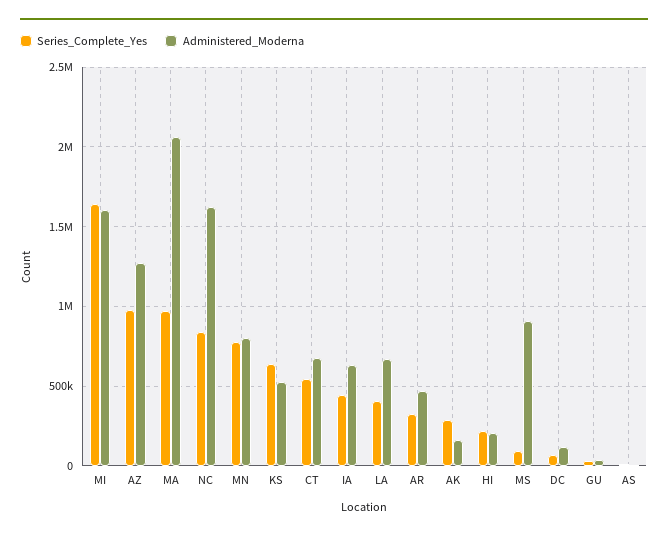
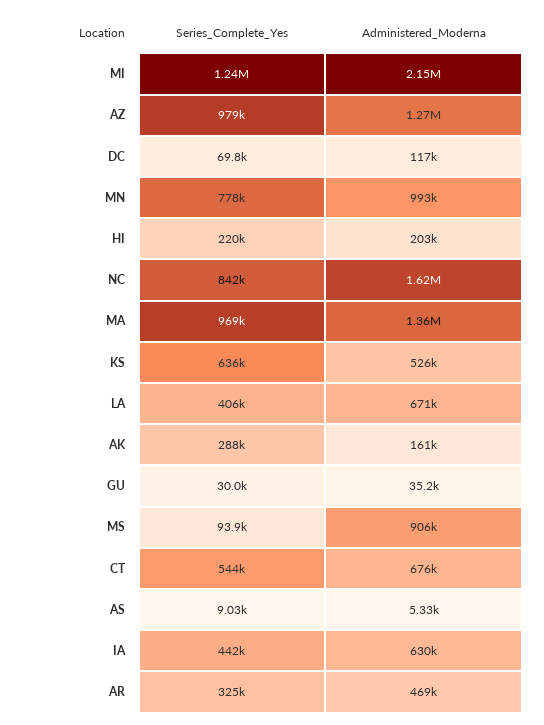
  {
    "Series_Complete_Yes": {
-     "MI": 1650000,
+     "MI": 1240000,
      "AZ": 979000,
      "MA": 969000,
      "NC": 842000,
      "MN": 778000,
      "KS": 636000,
      "CT": 544000,
      "IA": 442000,
      "LA": 406000,
      "AR": 325000,
      "AK": 288000,
      "HI": 220000,
      "MS": 93900,
      "DC": 69800,
      "GU": 30000,
      "AS": 9030
    },
    "Administered_Moderna": {
-     "MI": 1600000,
+     "MI": 2150000,
      "AZ": 1270000,
-     "MA": 2050000,
+     "MA": 1360000,
      "NC": 1620000,
-     "MN": 800000,
+     "MN": 993000,
      "KS": 526000,
      "CT": 676000,
      "IA": 630000,
      "LA": 671000,
      "AR": 469000,
      "AK": 161000,
      "HI": 203000,
      "MS": 906000,
      "DC": 117000,
      "GU": 35200,
      "AS": 5330
    }
  }

